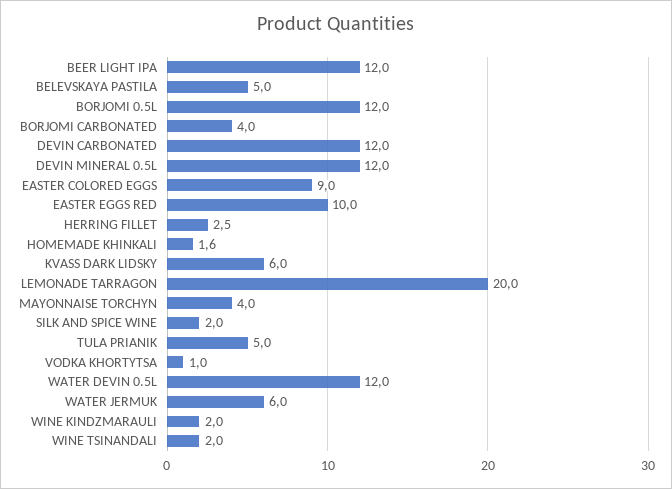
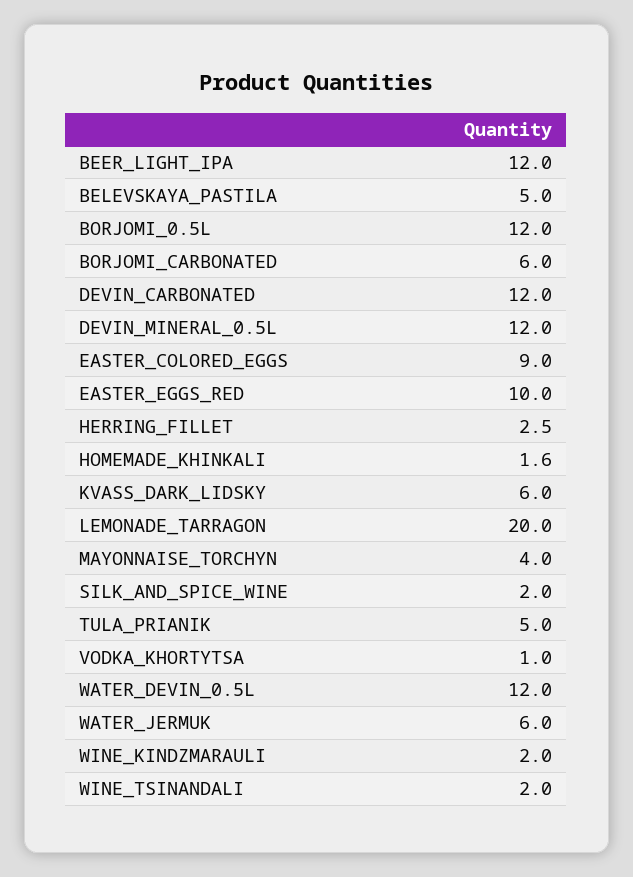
  {
    "BEER LIGHT IPA": 12,
    "BELEVSKAYA PASTILA": 5,
    "BORJOMI 0.5L": 12,
-   "BORJOMI CARBONATED": 4,
+   "BORJOMI CARBONATED": 6,
    "DEVIN CARBONATED": 12,
    "DEVIN MINERAL 0.5L": 12,
    "EASTER COLORED EGGS": 9,
    "EASTER EGGS RED": 10,
    "HERRING FILLET": 2.5,
    "HOMEMADE KHINKALI": 1.6,
    "KVASS DARK LIDSKY": 6,
    "LEMONADE TARRAGON": 20,
    "MAYONNAISE TORCHYN": 4,
    "SILK AND SPICE WINE": 2,
    "TULA PRIANIK": 5,
    "VODKA KHORTYTSA": 1,
    "WATER DEVIN 0.5L": 12,
    "WATER JERMUK": 6,
    "WINE KINDZMARAULI": 2,
    "WINE TSINANDALI": 2
  }

